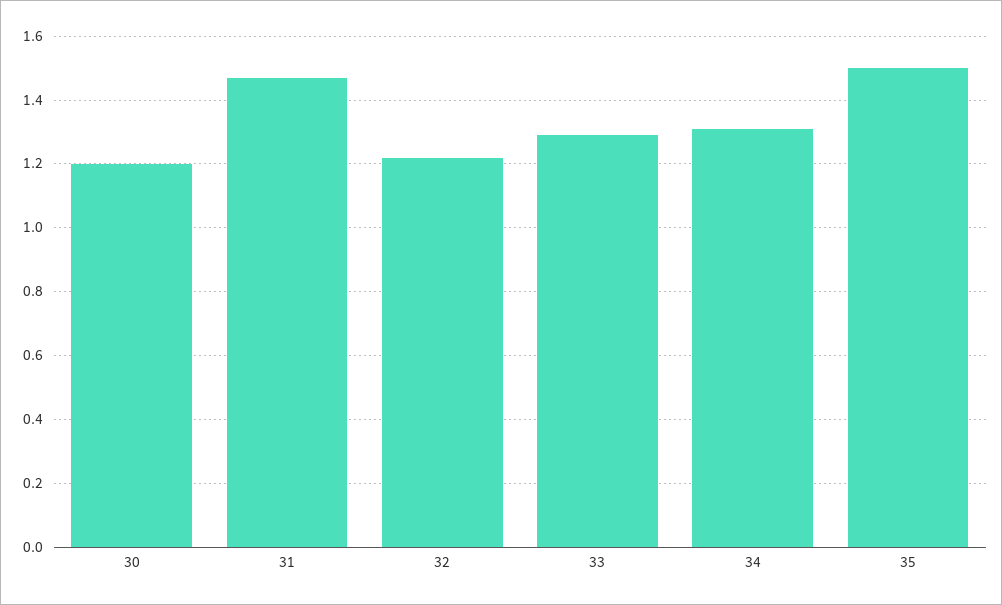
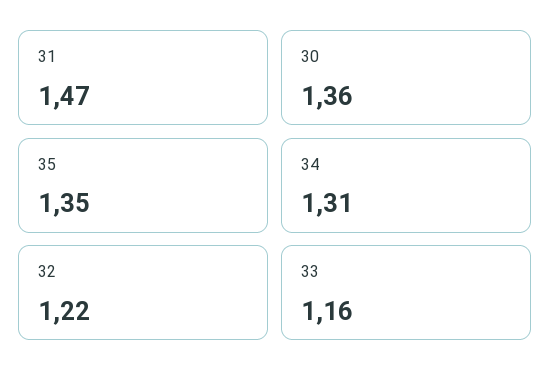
  {
-   "30": 1.2,
+   "30": 1.36,
    "31": 1.47,
    "32": 1.22,
-   "33": 1.3,
+   "33": 1.16,
    "34": 1.31,
-   "35": 1.5
+   "35": 1.35
  }

